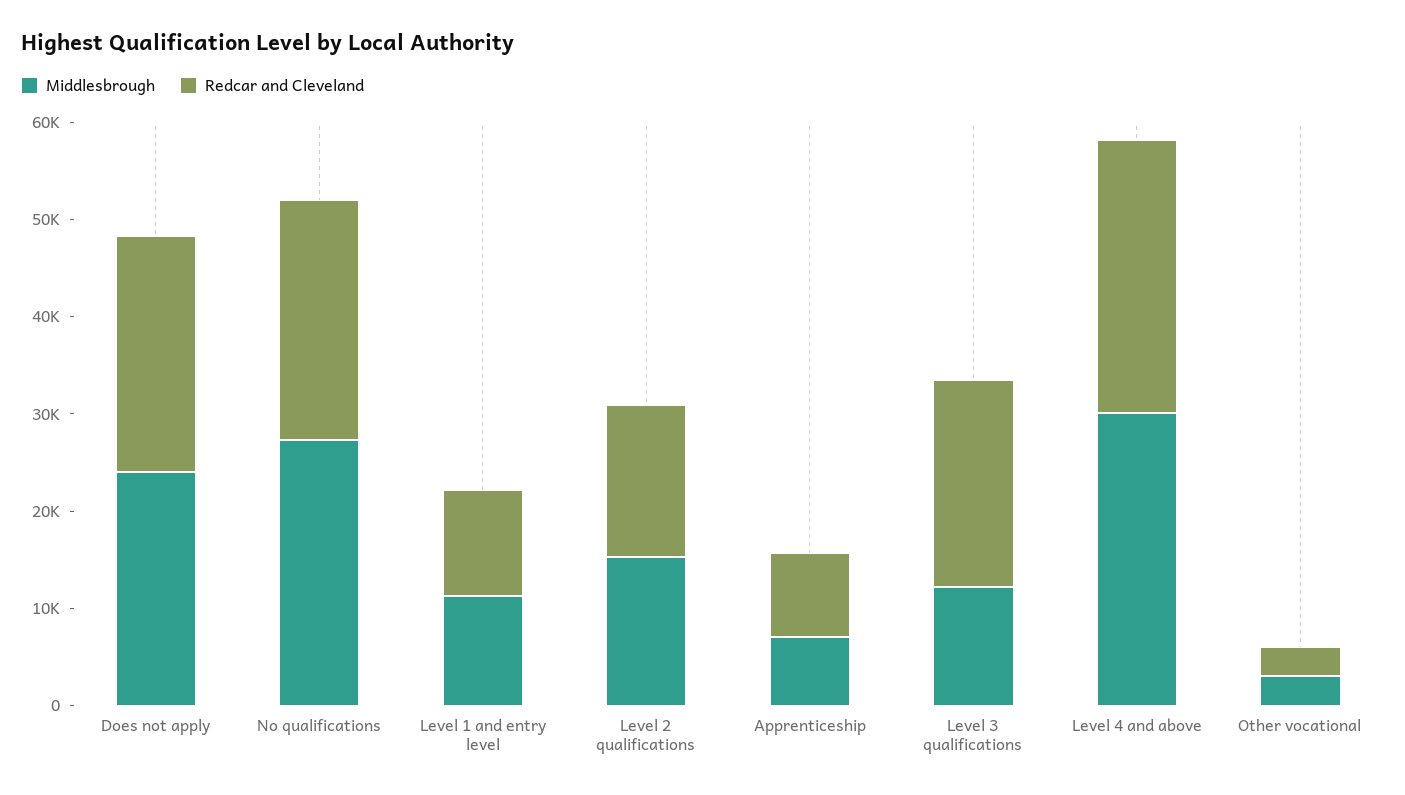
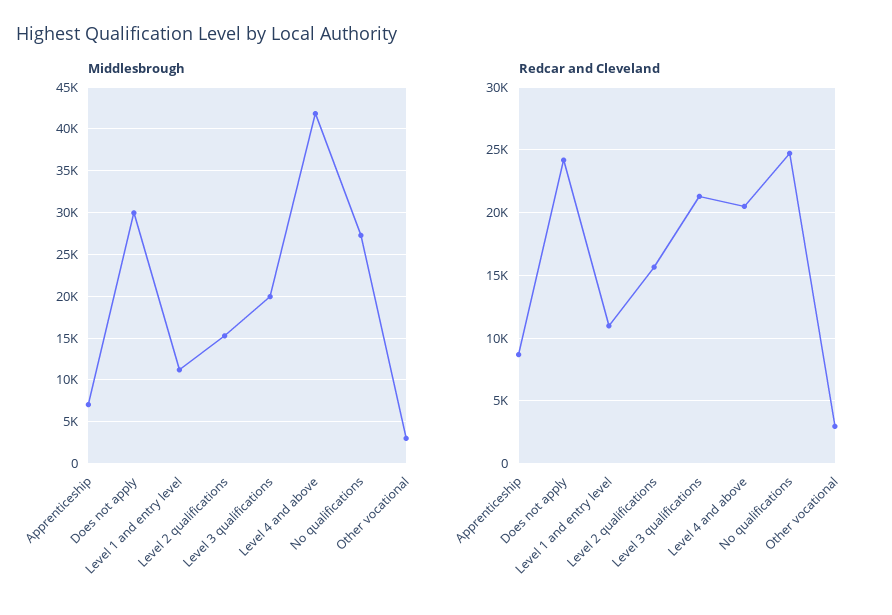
  {
    "Middlesbrough": {
-     "Does not apply": 24000,
+     "Does not apply": 30000,
      "No qualifications": 27000,
      "Level 1 and entry level": 11000,
      "Level 2 qualifications": 15000,
      "Apprenticeship": 7000,
-     "Level 3 qualifications": 12000,
+     "Level 3 qualifications": 20000,
-     "Level 4 and above": 30000,
+     "Level 4 and above": 42000,
      "Other vocational": 3000
    },
    "Redcar and Cleveland": {
      "Does not apply": 24000,
      "No qualifications": 24500,
      "Level 1 and entry level": 11000,
      "Level 2 qualifications": 15500,
      "Apprenticeship": 8500,
      "Level 3 qualifications": 21500,
-     "Level 4 and above": 28000,
+     "Level 4 and above": 20500,
      "Other vocational": 3000
    }
  }

